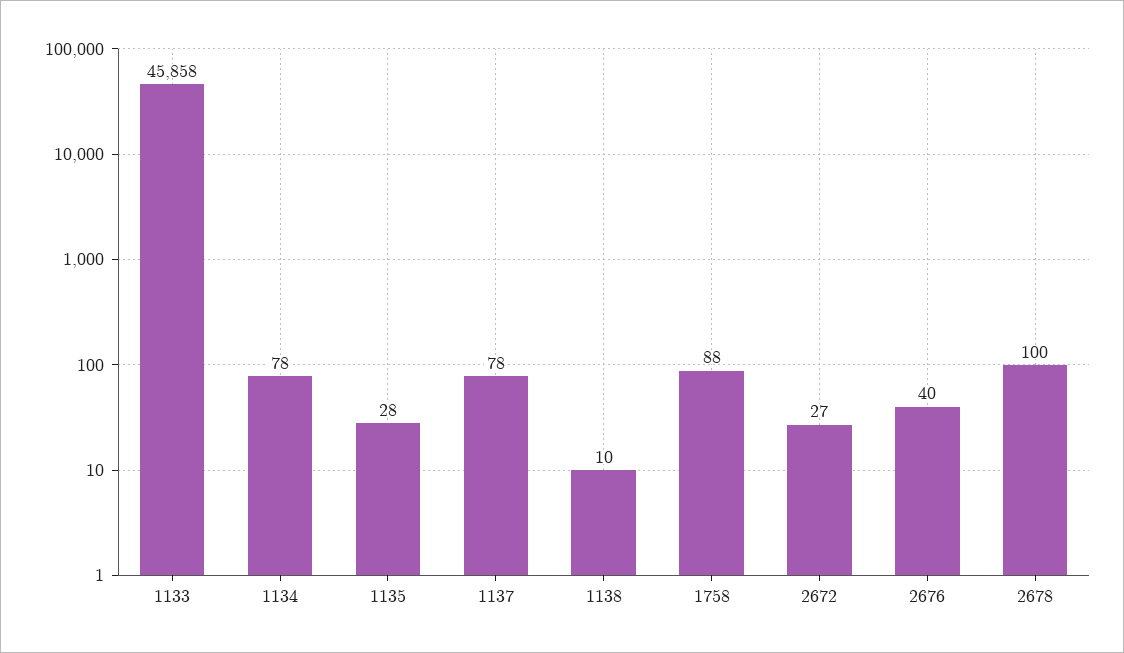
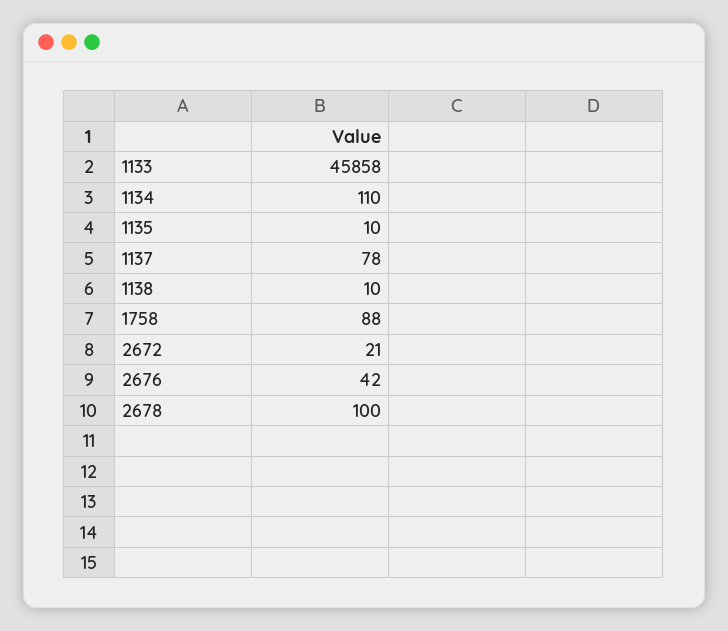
  {
    "1133": 45858,
-   "1134": 78,
+   "1134": 110,
-   "1135": 28,
+   "1135": 10,
    "1137": 78,
    "1138": 10,
    "1758": 88,
-   "2672": 27,
+   "2672": 21,
-   "2676": 40,
+   "2676": 42,
    "2678": 100
  }

